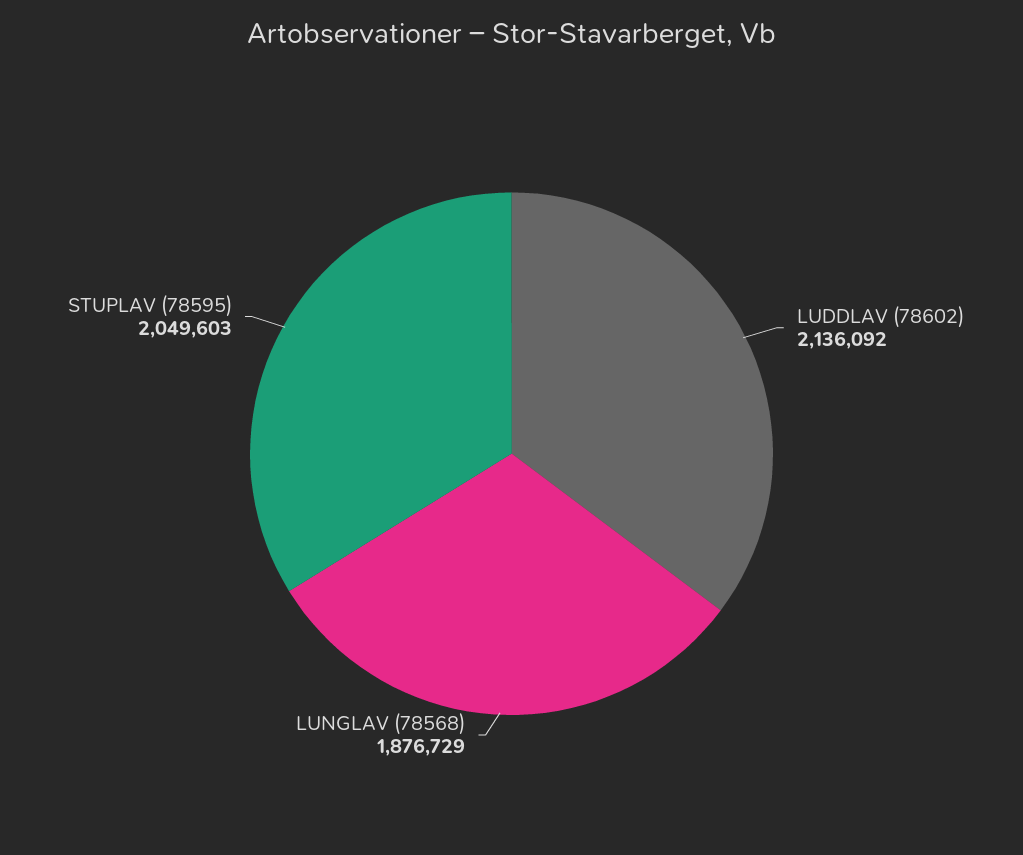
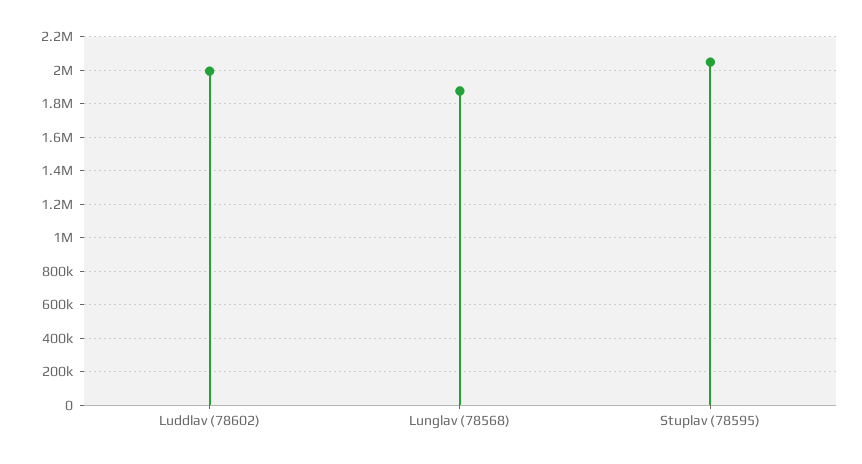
  {
-   "LUDDLAV (78602)": 2136092,
+   "LUDDLAV (78602)": 2000000,
    "LUNGLAV (78568)": 1876729,
    "STUPLAV (78595)": 2049603
  }

